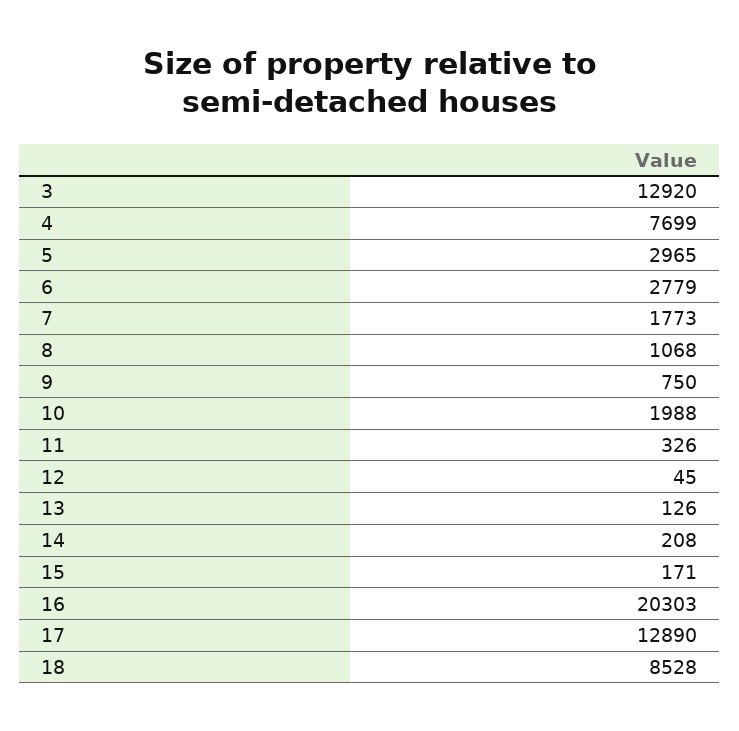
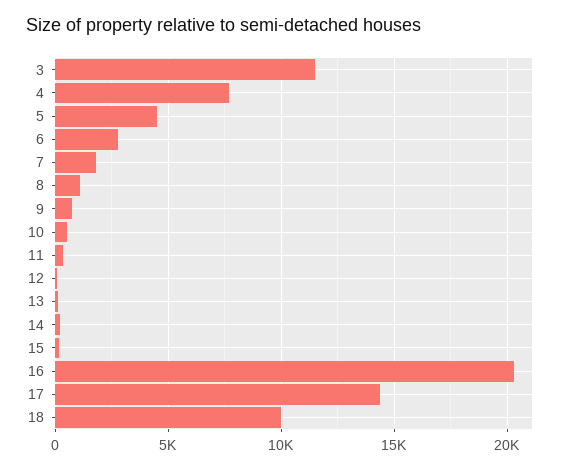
  {
-   "3": 12920,
+   "3": 11500,
    "4": 7699,
-   "5": 2965,
+   "5": 4500,
    "6": 2779,
    "7": 1773,
    "8": 1068,
    "9": 750,
-   "10": 1988,
+   "10": 500,
    "11": 326,
    "12": 45,
    "13": 126,
    "14": 208,
    "15": 171,
    "16": 20303,
-   "17": 12890,
+   "17": 14500,
-   "18": 8528
+   "18": 10000
  }

